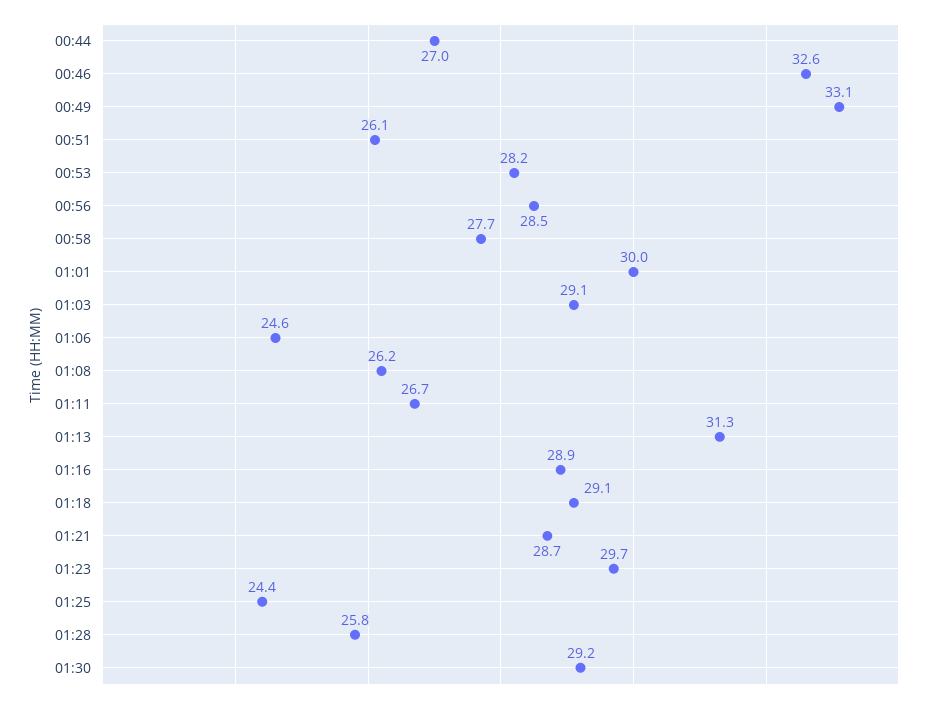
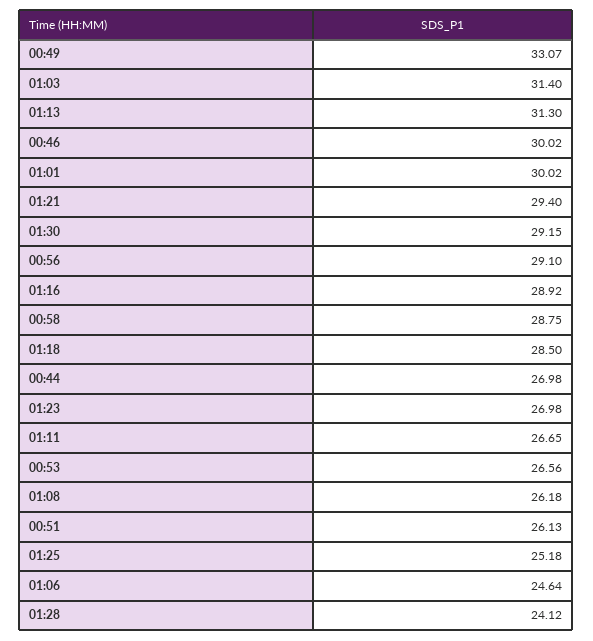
  {
    "00:44": 26.98,
-   "00:46": 32.6,
+   "00:46": 30.02,
    "00:49": 33.07,
    "00:51": 26.13,
-   "00:53": 28.2,
+   "00:53": 26.56,
-   "00:56": 28.5,
+   "00:56": 29.1,
-   "00:58": 27.7,
+   "00:58": 28.75,
    "01:01": 30.02,
-   "01:03": 29.1,
+   "01:03": 31.4,
    "01:06": 24.64,
    "01:08": 26.18,
    "01:11": 26.65,
    "01:13": 31.3,
    "01:16": 28.92,
-   "01:18": 29.1,
+   "01:18": 28.5,
-   "01:21": 28.7,
+   "01:21": 29.4,
-   "01:23": 29.7,
+   "01:23": 26.98,
-   "01:25": 24.4,
+   "01:25": 25.18,
-   "01:28": 25.8,
+   "01:28": 24.12,
    "01:30": 29.15
  }

